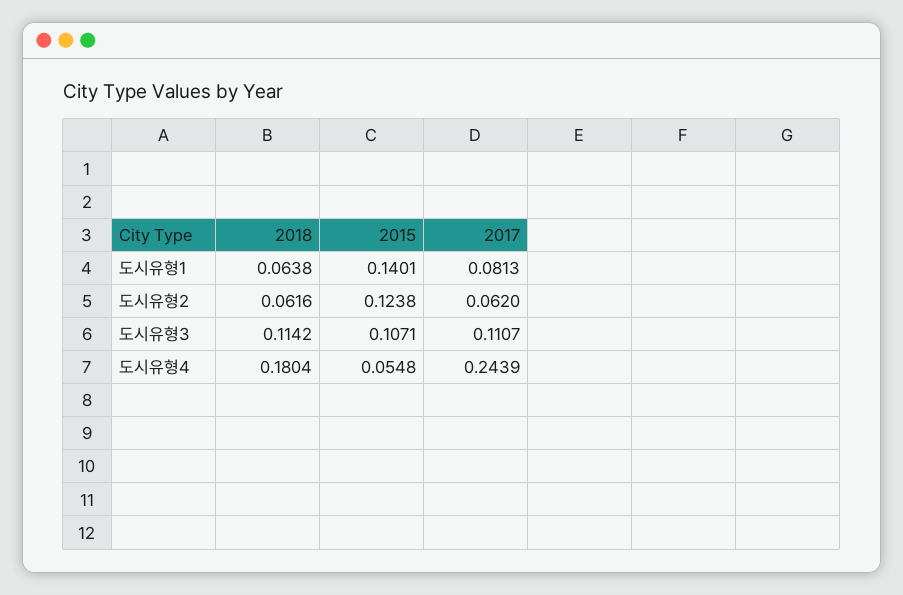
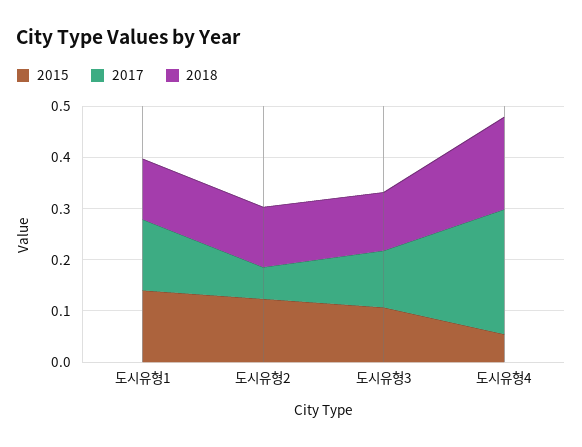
  {
    "2018": {
-     "도시유형1": 0.0638,
+     "도시유형1": 0.12,
-     "도시유형2": 0.0616,
+     "도시유형2": 0.12,
      "도시유형3": 0.1142,
      "도시유형4": 0.1804
    },
    "2015": {
      "도시유형1": 0.1401,
      "도시유형2": 0.1238,
      "도시유형3": 0.1071,
      "도시유형4": 0.0548
    },
    "2017": {
-     "도시유형1": 0.0813,
+     "도시유형1": 0.14,
      "도시유형2": 0.062,
      "도시유형3": 0.1107,
      "도시유형4": 0.2439
    }
  }

